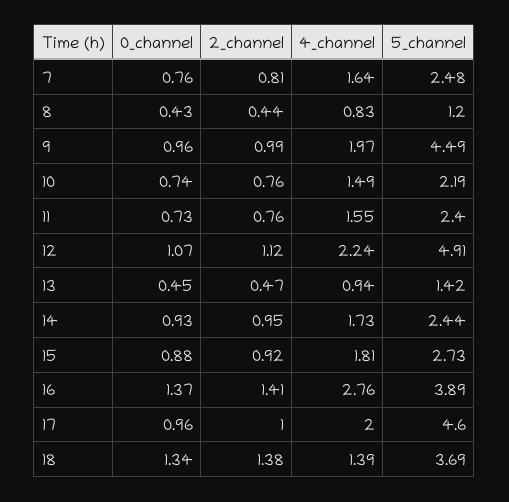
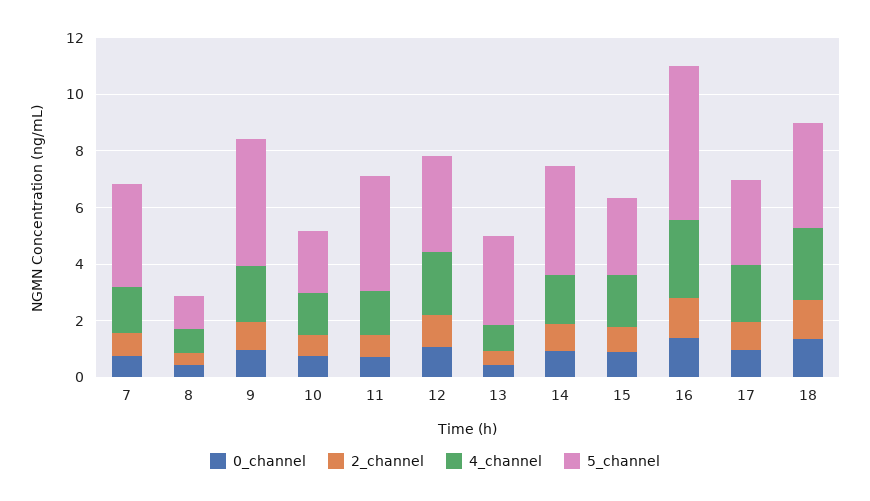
  {
    "0_channel": {
      "7": 0.76,
      "8": 0.43,
      "9": 0.96,
      "10": 0.74,
      "11": 0.73,
      "12": 1.07,
      "13": 0.45,
      "14": 0.93,
      "15": 0.88,
      "16": 1.37,
      "17": 0.96,
      "18": 1.34
    },
    "2_channel": {
      "7": 0.81,
      "8": 0.44,
      "9": 0.99,
      "10": 0.76,
      "11": 0.76,
      "12": 1.12,
      "13": 0.47,
      "14": 0.95,
      "15": 0.92,
      "16": 1.41,
      "17": 1,
      "18": 1.38
    },
    "4_channel": {
      "7": 1.64,
      "8": 0.83,
      "9": 1.97,
      "10": 1.49,
      "11": 1.55,
      "12": 2.24,
      "13": 0.94,
      "14": 1.73,
      "15": 1.81,
      "16": 2.76,
      "17": 2,
-     "18": 1.39
+     "18": 2.5
    },
    "5_channel": {
-     "7": 2.48,
+     "7": 3.5,
      "8": 1.2,
      "9": 4.49,
      "10": 2.19,
-     "11": 2.4,
+     "11": 4,
-     "12": 4.91,
+     "12": 3.5,
-     "13": 1.42,
+     "13": 3,
-     "14": 2.44,
+     "14": 4,
      "15": 2.73,
-     "16": 3.89,
+     "16": 5.5,
-     "17": 4.6,
+     "17": 3,
      "18": 3.69
    }
  }

